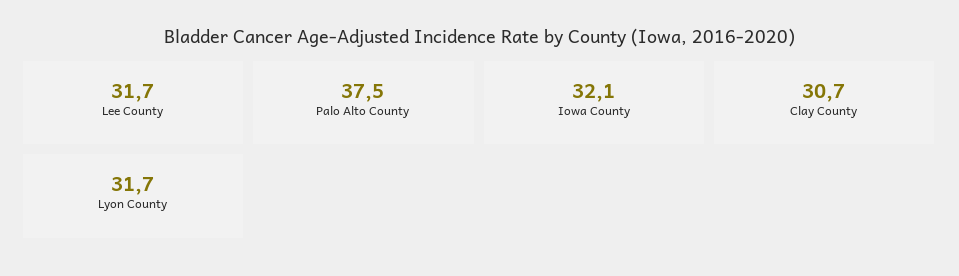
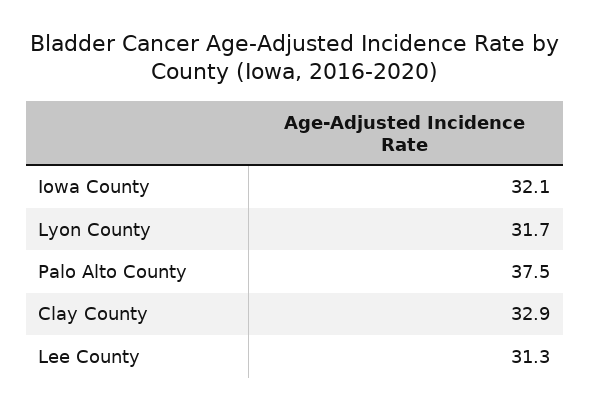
  {
-   "Lee County": 31.7,
+   "Lee County": 31.3,
    "Palo Alto County": 37.5,
    "Iowa County": 32.1,
-   "Clay County": 30.7,
+   "Clay County": 32.9,
    "Lyon County": 31.7
  }

